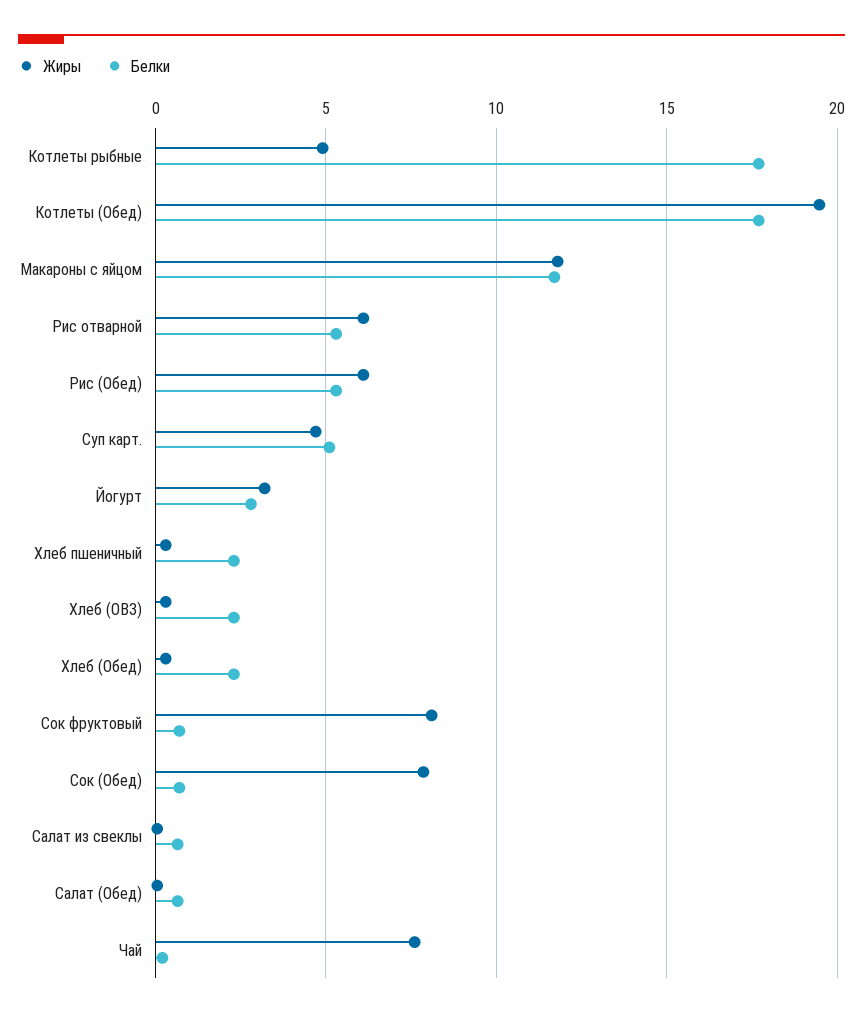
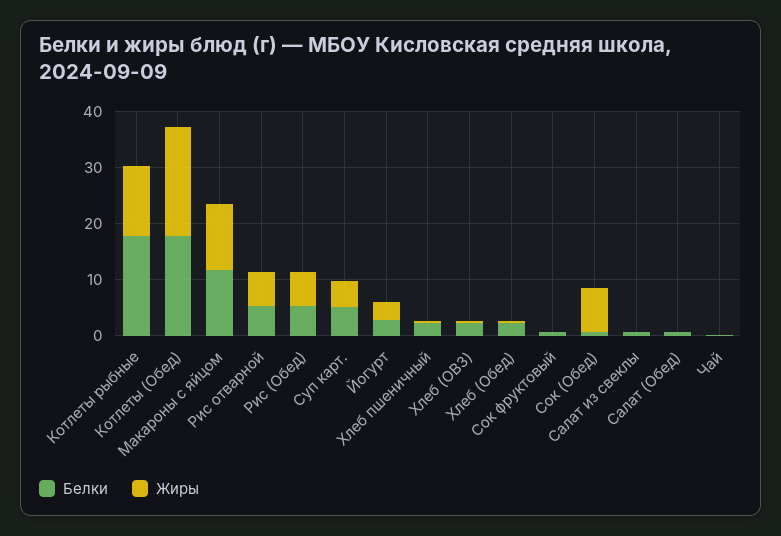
  {
    "Жиры": {
-     "Котлеты рыбные": 5,
+     "Котлеты рыбные": 12,
      "Котлеты (Обед)": 19.5,
      "Макароны с яйцом": 12,
      "Рис отварной": 6,
      "Рис (Обед)": 6,
      "Суп карт.": 4.5,
      "Йогурт": 3,
      "Хлеб пшеничный": 0.5,
      "Хлеб (ОВЗ)": 0.5,
      "Хлеб (Обед)": 0.5,
-     "Сок фруктовый": 8,
+     "Сок фруктовый": 0,
      "Сок (Обед)": 8,
      "Салат из свеклы": 0,
      "Салат (Обед)": 0,
-     "Чай": 7.5
+     "Чай": 0
    },
    "Белки": {
      "Котлеты рыбные": 17.5,
      "Котлеты (Обед)": 17.5,
      "Макароны с яйцом": 11.5,
      "Рис отварной": 5.5,
      "Рис (Обед)": 5.5,
      "Суп карт.": 5,
      "Йогурт": 3,
      "Хлеб пшеничный": 2.5,
      "Хлеб (ОВЗ)": 2.5,
      "Хлеб (Обед)": 2.5,
      "Сок фруктовый": 0.5,
      "Сок (Обед)": 0.5,
      "Салат из свеклы": 0.5,
      "Салат (Обед)": 0.5,
      "Чай": 0
    }
  }

